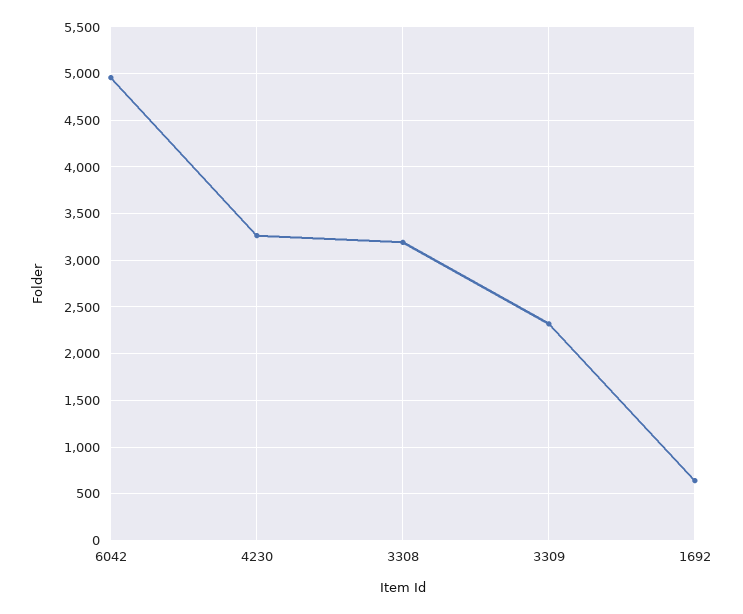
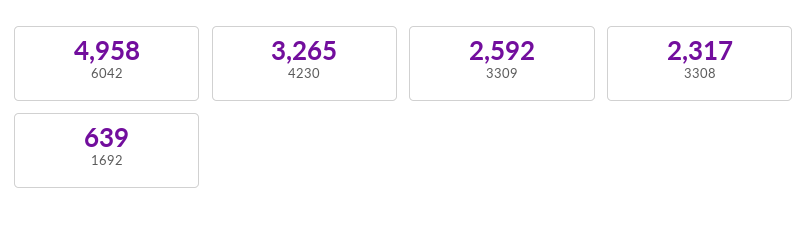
  {
    "6042": 4958,
    "4230": 3265,
-   "3308": 3200,
+   "3308": 2317,
-   "3309": 2300,
+   "3309": 2592,
    "1692": 639
  }

